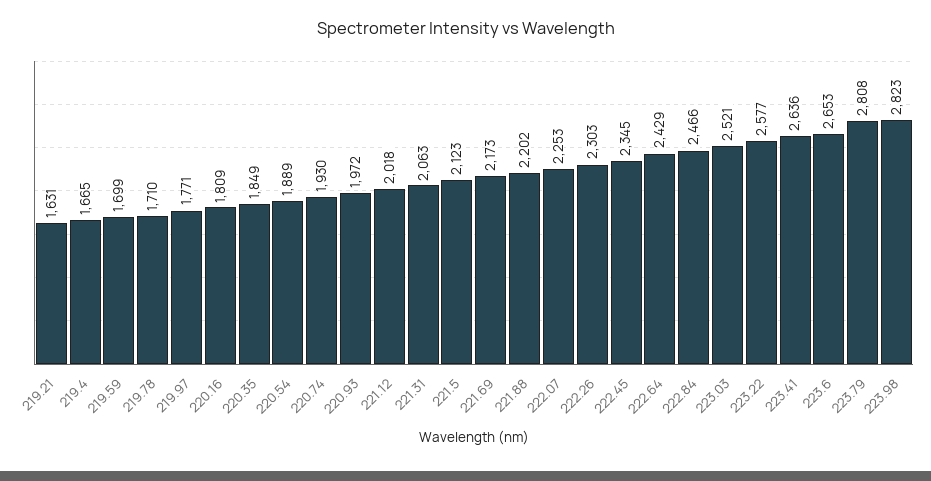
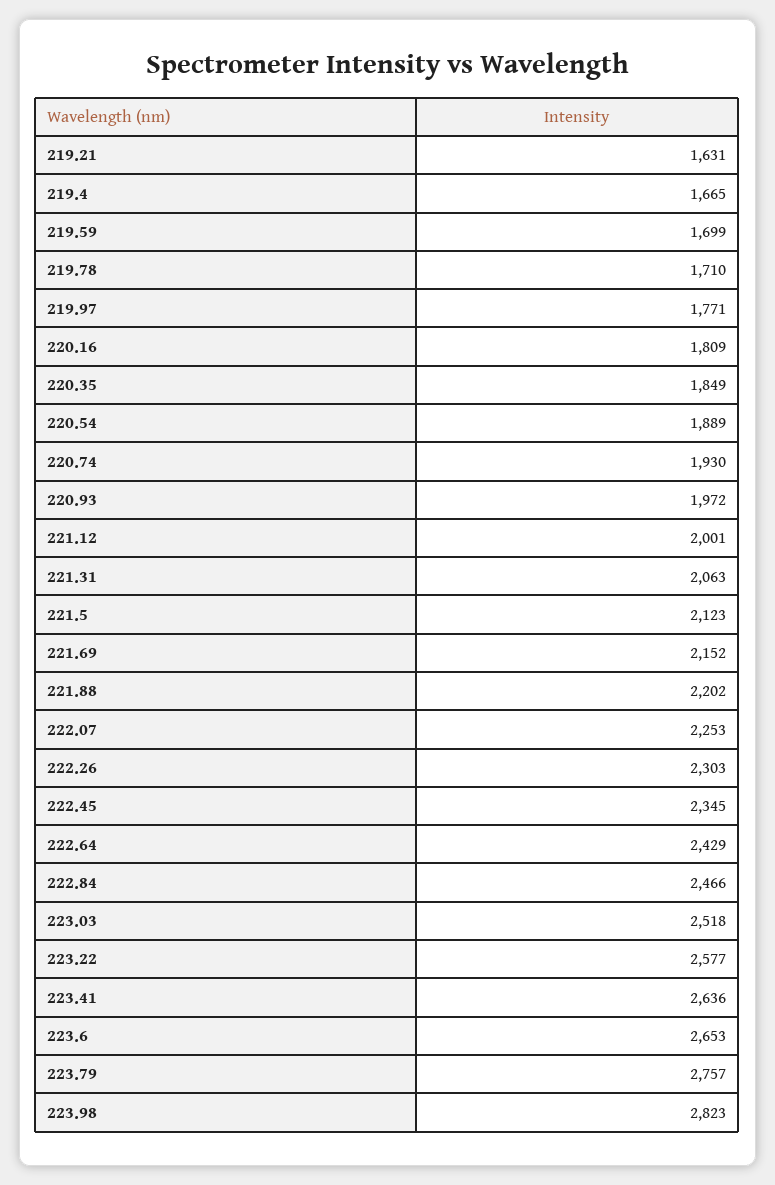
  {
    "219.21": 1631,
    "219.4": 1665,
    "219.59": 1699,
    "219.78": 1710,
    "219.97": 1771,
    "220.16": 1809,
    "220.35": 1849,
    "220.54": 1889,
    "220.74": 1930,
    "220.93": 1972,
-   "221.12": 2018,
+   "221.12": 2001,
    "221.31": 2063,
    "221.5": 2123,
-   "221.69": 2173,
+   "221.69": 2152,
    "221.88": 2202,
    "222.07": 2253,
    "222.26": 2303,
    "222.45": 2345,
    "222.64": 2429,
    "222.84": 2466,
-   "223.03": 2521,
+   "223.03": 2518,
    "223.22": 2577,
    "223.41": 2636,
    "223.6": 2653,
-   "223.79": 2808,
+   "223.79": 2757,
    "223.98": 2823
  }

